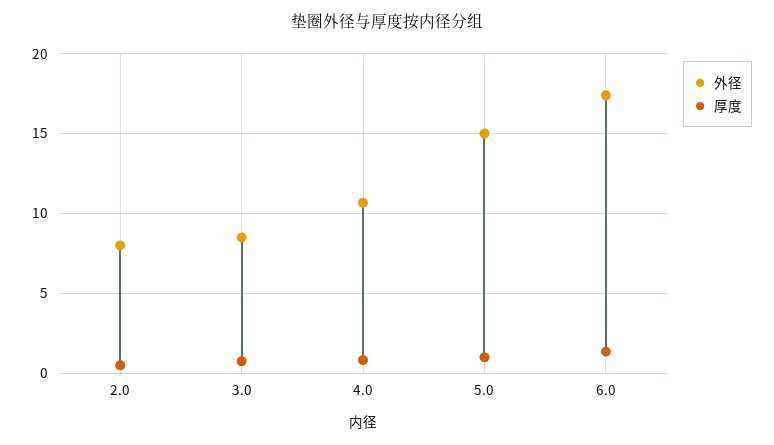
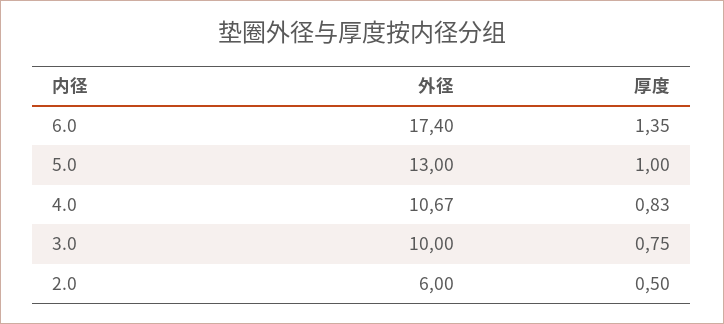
  {
    "外径": {
-     "2.0": 8,
+     "2.0": 6,
-     "3.0": 8.5,
+     "3.0": 10,
      "4.0": 10.67,
-     "5.0": 15,
+     "5.0": 13,
      "6.0": 17.4
    },
    "厚度": {
      "2.0": 0.5,
      "3.0": 0.75,
      "4.0": 0.83,
      "5.0": 1,
      "6.0": 1.35
    }
  }

